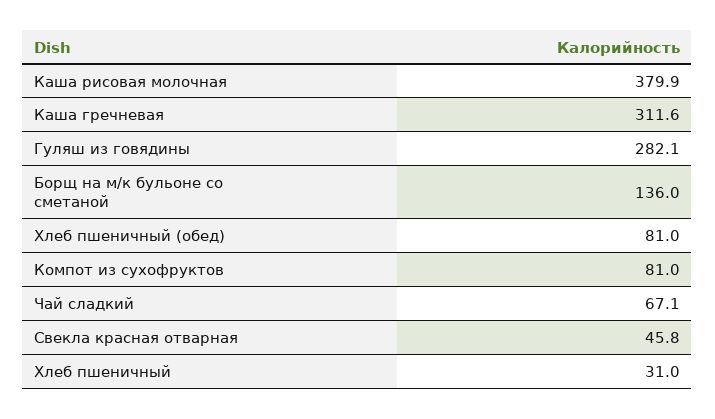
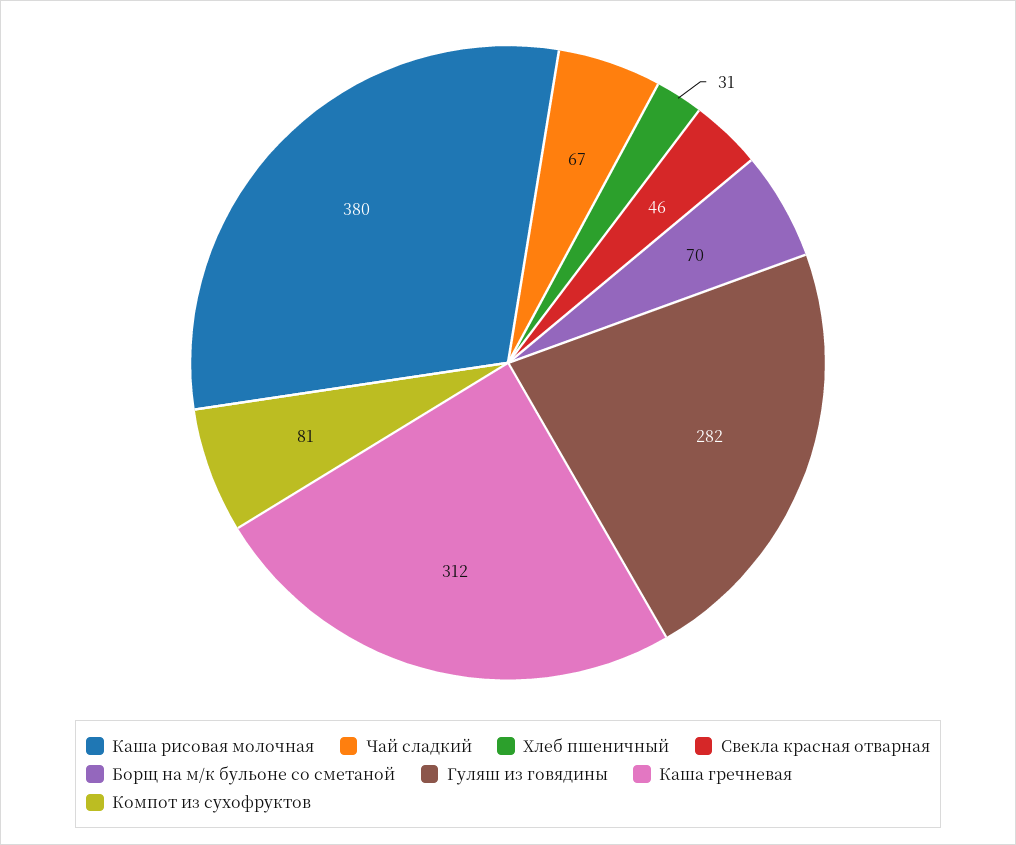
  {
    "Каша рисовая молочная": 379.9,
    "Каша гречневая": 311.6,
    "Гуляш из говядины": 282.1,
-   "Борщ на м/к бульоне со сметаной": 136,
+   "Борщ на м/к бульоне со сметаной": 70,
-   "Хлеб пшеничный (обед)": 81,
    "Компот из сухофруктов": 81,
    "Чай сладкий": 67.1,
    "Свекла красная отварная": 45.8,
    "Хлеб пшеничный": 31
  }

